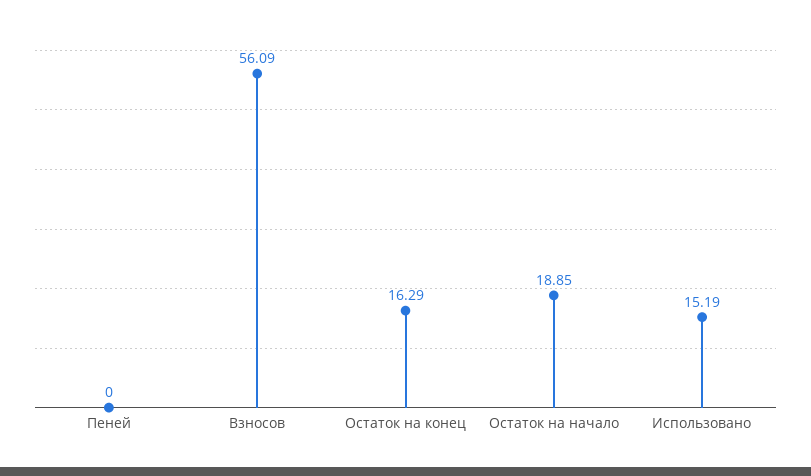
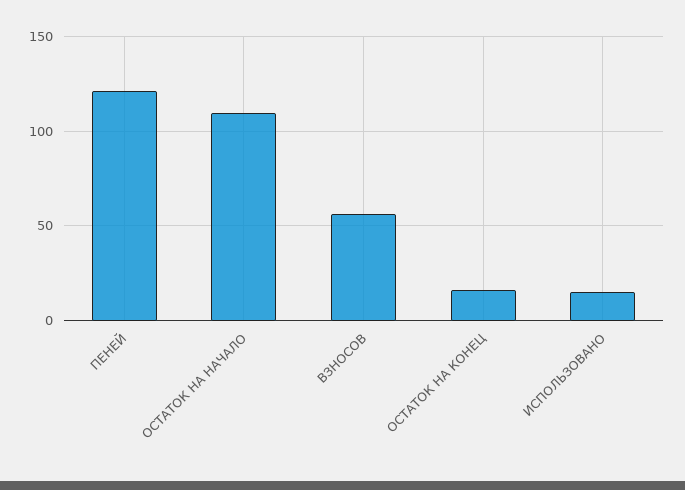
  {
-   "Пеней": 0,
+   "Пеней": 120,
    "Взносов": 56.09,
    "Остаток на конец": 16.29,
-   "Остаток на начало": 18.85,
+   "Остаток на начало": 110,
    "Использовано": 15.19
  }

